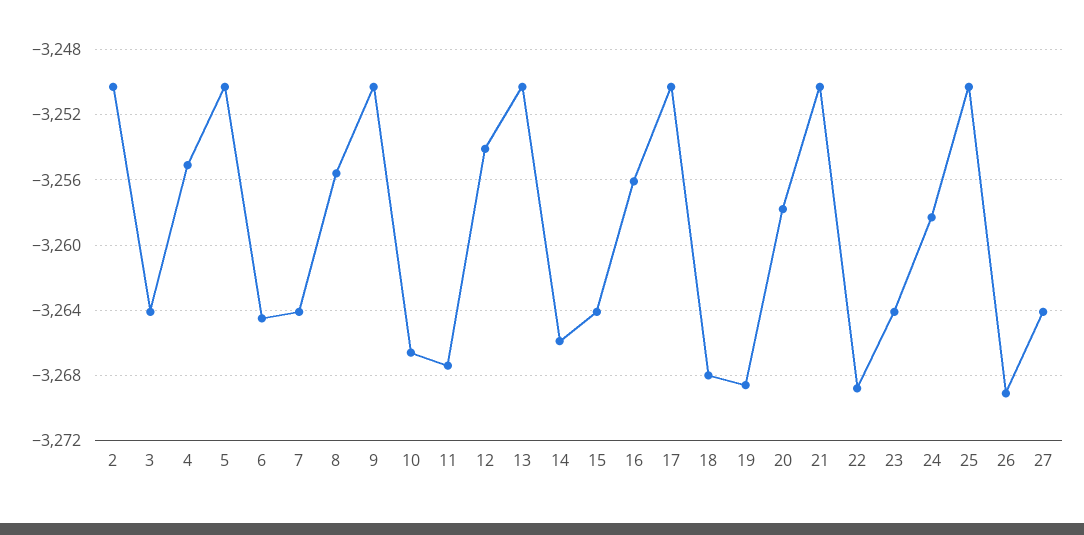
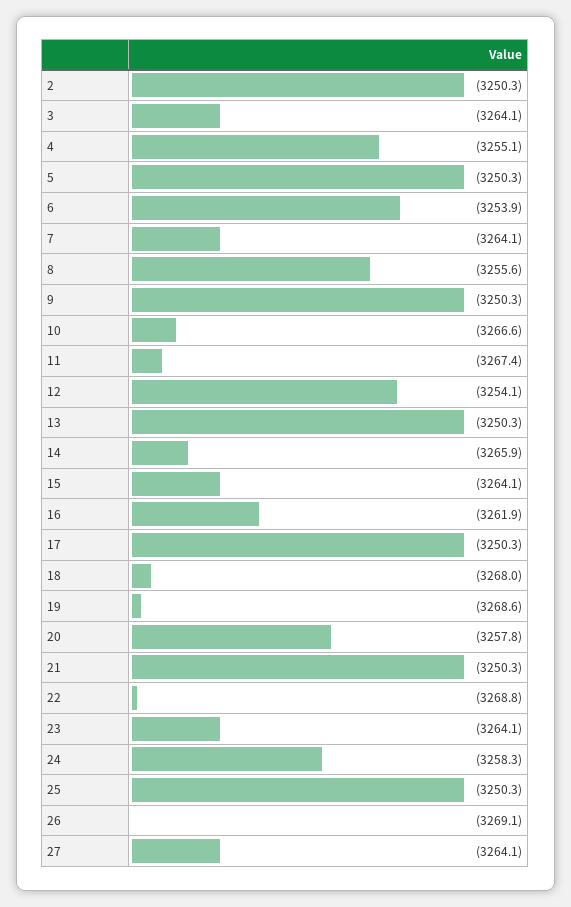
  {
    "2": -3250.3,
    "3": -3264.1,
    "4": -3255.1,
    "5": -3250.3,
-   "6": -3264.5,
+   "6": -3253.9,
    "7": -3264.1,
    "8": -3255.6,
    "9": -3250.3,
    "10": -3266.6,
    "11": -3267.4,
    "12": -3254.1,
    "13": -3250.3,
    "14": -3265.9,
    "15": -3264.1,
-   "16": -3256,
+   "16": -3261.9,
    "17": -3250.3,
    "18": -3268,
    "19": -3268.6,
    "20": -3257.8,
    "21": -3250.3,
    "22": -3268.8,
    "23": -3264.1,
    "24": -3258.3,
    "25": -3250.3,
    "26": -3269.1,
    "27": -3264.1
  }

